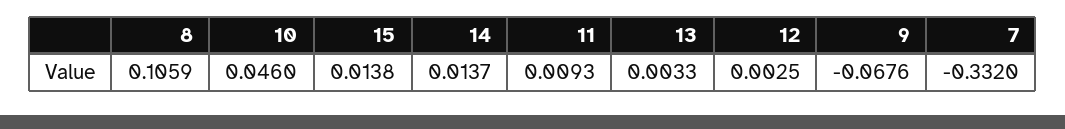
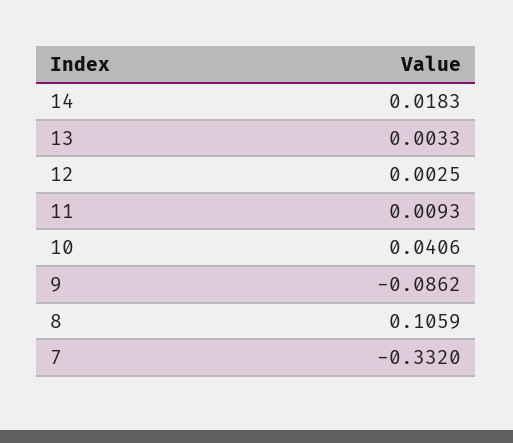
  {
    "8": 0.1059,
-   "10": 0.046,
+   "10": 0.0406,
-   "15": 0.0138,
-   "14": 0.0137,
+   "14": 0.0183,
    "11": 0.0093,
    "13": 0.0033,
    "12": 0.0025,
-   "9": -0.0676,
+   "9": -0.0862,
    "7": -0.332
  }

